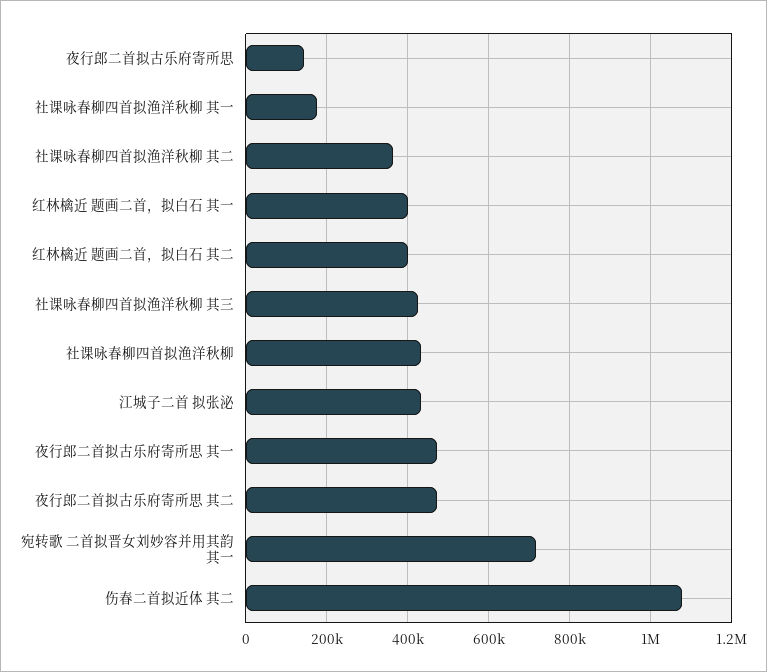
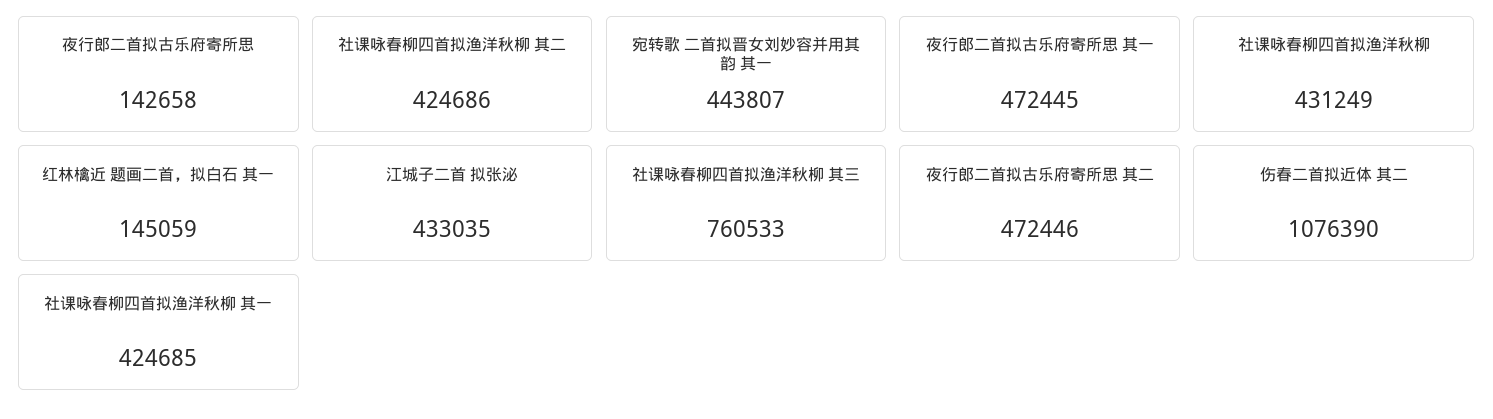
  {
    "夜行郎二首拟古乐府寄所思": 142658,
-   "社课咏春柳四首拟渔洋秋柳 其一": 180000,
+   "社课咏春柳四首拟渔洋秋柳 其一": 424685,
-   "社课咏春柳四首拟渔洋秋柳 其二": 360000,
+   "社课咏春柳四首拟渔洋秋柳 其二": 424686,
-   "红林檎近 题画二首，拟白石 其一": 400000,
+   "红林檎近 题画二首，拟白石 其一": 145059,
-   "红林檎近 题画二首，拟白石 其二": 400000,
-   "社课咏春柳四首拟渔洋秋柳 其三": 420000,
+   "社课咏春柳四首拟渔洋秋柳 其三": 760533,
    "社课咏春柳四首拟渔洋秋柳": 431249,
    "江城子二首 拟张泌": 433035,
    "夜行郎二首拟古乐府寄所思 其一": 472445,
    "夜行郎二首拟古乐府寄所思 其二": 472446,
-   "宛转歌 二首拟晋女刘妙容并用其韵 其一": 720000,
+   "宛转歌 二首拟晋女刘妙容并用其韵 其一": 443807,
    "伤春二首拟近体 其二": 1076390
  }

